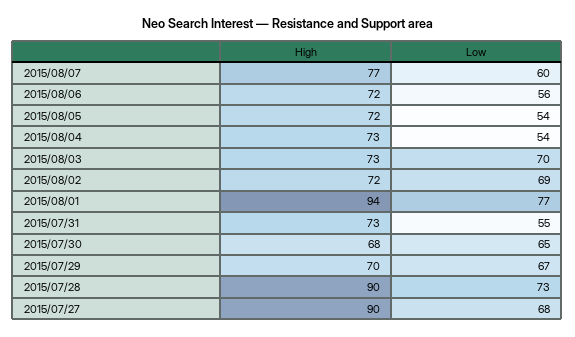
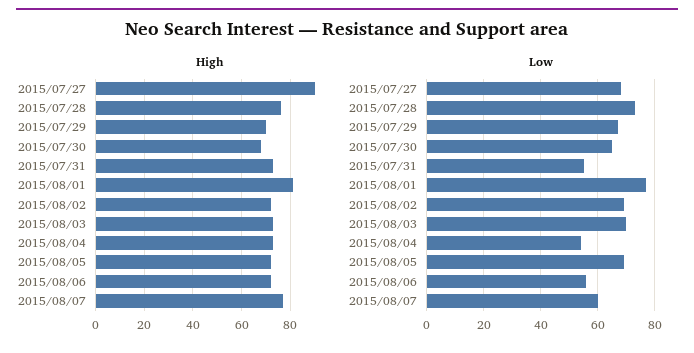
  {
    "High": {
      "2015/08/07": 77,
      "2015/08/06": 72,
      "2015/08/05": 72,
      "2015/08/04": 73,
      "2015/08/03": 73,
      "2015/08/02": 72,
-     "2015/08/01": 94,
+     "2015/08/01": 80,
      "2015/07/31": 73,
      "2015/07/30": 68,
      "2015/07/29": 70,
-     "2015/07/28": 90,
+     "2015/07/28": 75,
      "2015/07/27": 90
    },
    "Low": {
      "2015/08/07": 60,
      "2015/08/06": 56,
-     "2015/08/05": 54,
+     "2015/08/05": 70,
      "2015/08/04": 54,
      "2015/08/03": 70,
      "2015/08/02": 69,
      "2015/08/01": 77,
      "2015/07/31": 55,
      "2015/07/30": 65,
      "2015/07/29": 67,
      "2015/07/28": 73,
      "2015/07/27": 68
    }
  }

